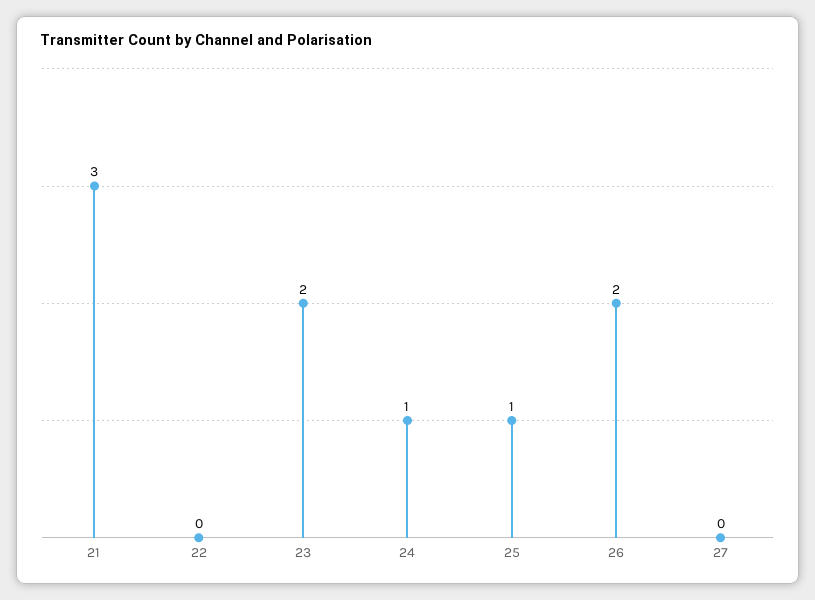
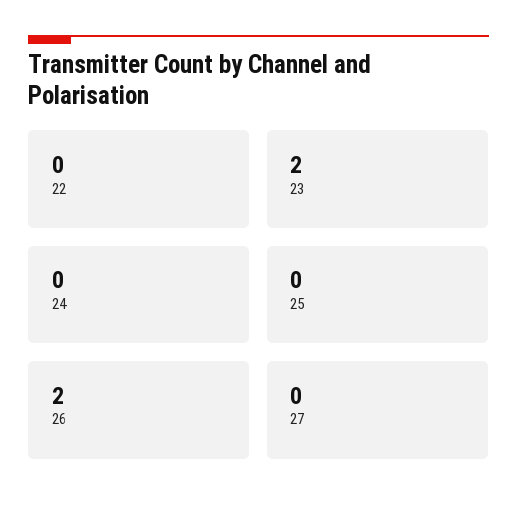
  {
-   "21": 3,
    "22": 0,
    "23": 2,
-   "24": 1,
+   "24": 0,
-   "25": 1,
+   "25": 0,
    "26": 2,
    "27": 0
  }

